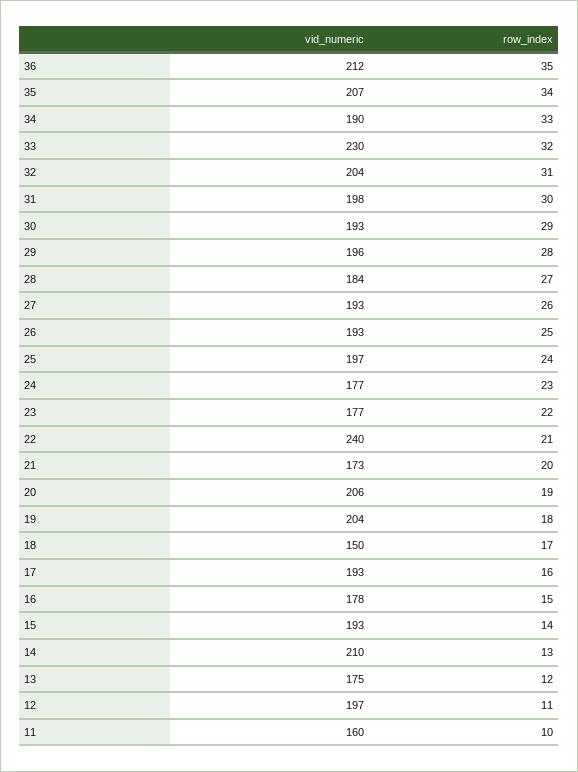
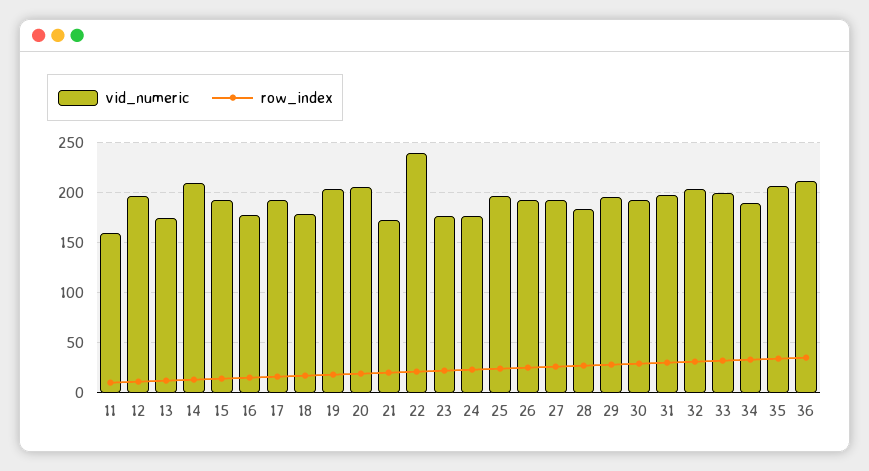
  {
    "vid_numeric": {
      "36": 212,
      "35": 207,
      "34": 190,
-     "33": 230,
+     "33": 200,
      "32": 204,
      "31": 198,
      "30": 193,
      "29": 196,
      "28": 184,
      "27": 193,
      "26": 193,
      "25": 197,
      "24": 177,
      "23": 177,
      "22": 240,
      "21": 173,
      "20": 206,
      "19": 204,
-     "18": 150,
+     "18": 180,
      "17": 193,
      "16": 178,
      "15": 193,
      "14": 210,
      "13": 175,
      "12": 197,
      "11": 160
    },
    "row_index": {
      "36": 35,
      "35": 34,
      "34": 33,
      "33": 32,
      "32": 31,
      "31": 30,
      "30": 29,
      "29": 28,
      "28": 27,
      "27": 26,
      "26": 25,
      "25": 24,
      "24": 23,
      "23": 22,
      "22": 21,
      "21": 20,
      "20": 19,
      "19": 18,
      "18": 17,
      "17": 16,
      "16": 15,
      "15": 14,
      "14": 13,
      "13": 12,
      "12": 11,
      "11": 10
    }
  }

